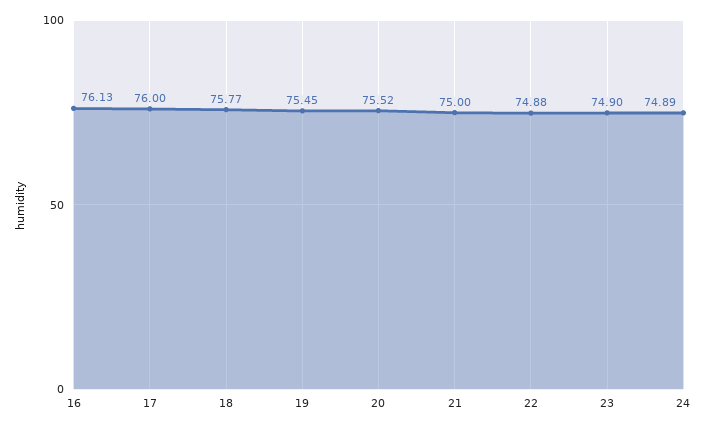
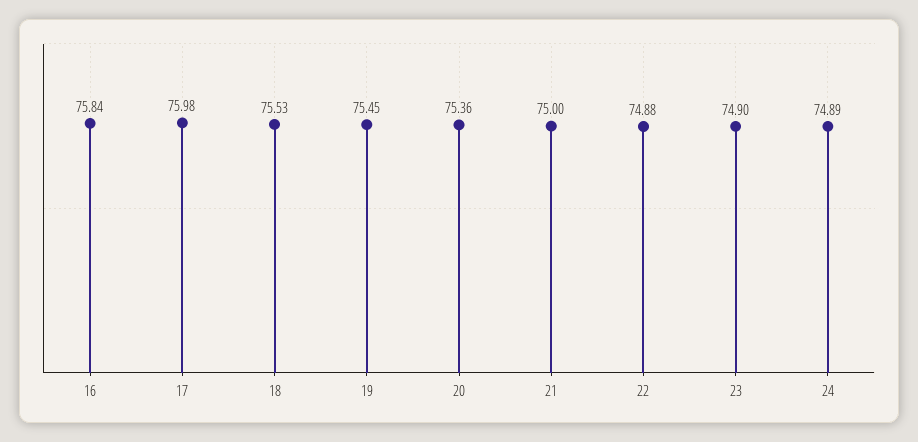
  {
-   "16": 76.13,
+   "16": 75.84,
-   "17": 76,
+   "17": 75.98,
-   "18": 75.77,
+   "18": 75.53,
    "19": 75.45,
-   "20": 75.52,
+   "20": 75.36,
    "21": 75,
    "22": 74.88,
    "23": 74.9,
    "24": 74.89
  }

